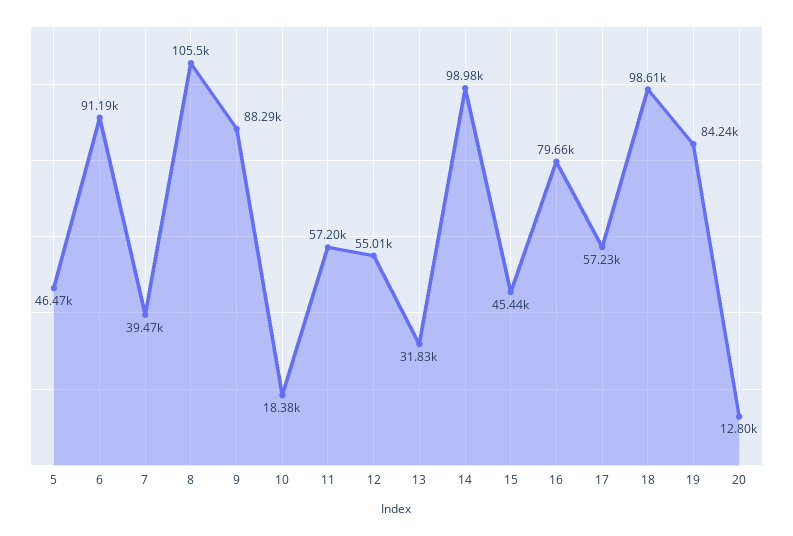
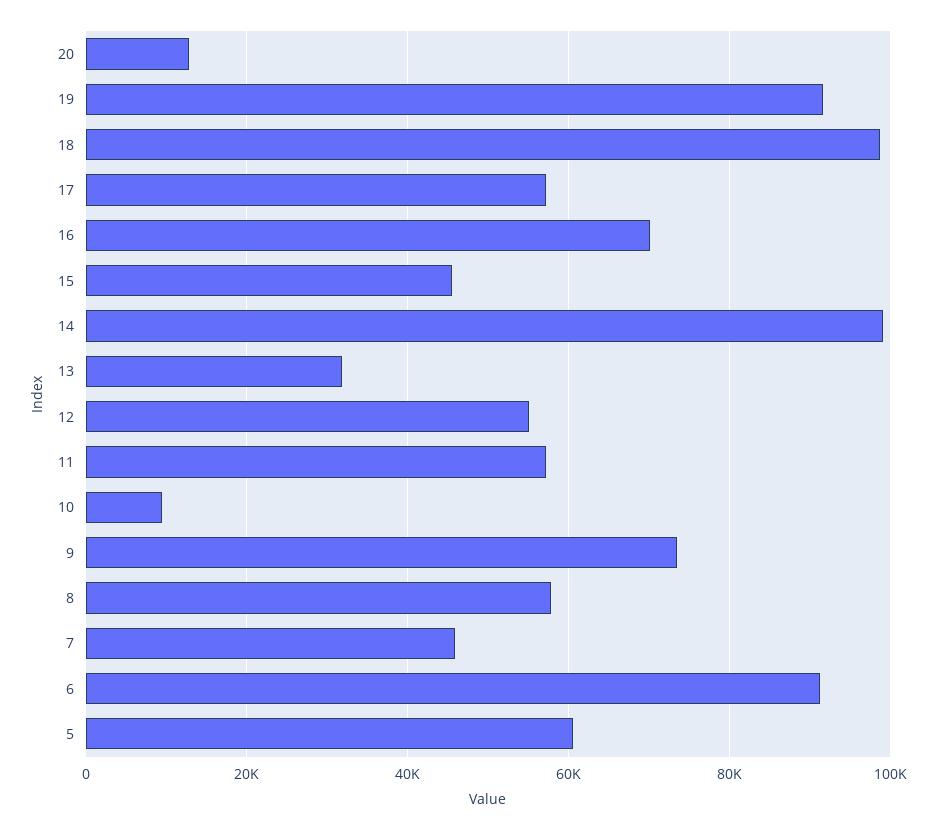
  {
-   "5": 46470,
+   "5": 60000,
    "6": 91190,
-   "7": 39470,
+   "7": 46000,
-   "8": 105500,
+   "8": 58000,
-   "9": 88290,
+   "9": 74000,
-   "10": 18380,
+   "10": 10000,
    "11": 57200,
    "12": 55010,
    "13": 31830,
    "14": 98980,
    "15": 45440,
-   "16": 79660,
+   "16": 70000,
    "17": 57230,
    "18": 98610,
-   "19": 84240,
+   "19": 92000,
    "20": 12800
  }

